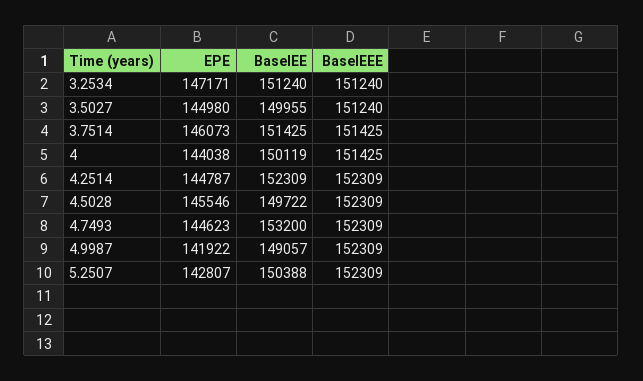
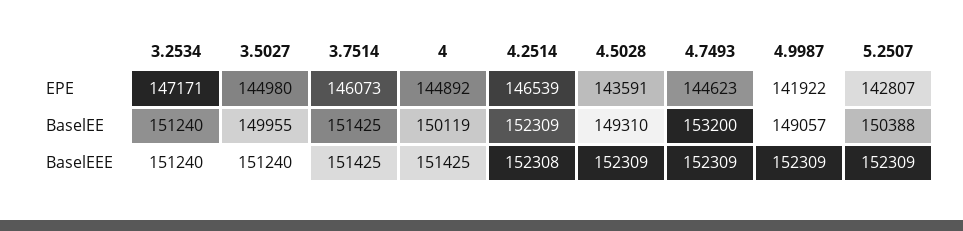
  {
    "EPE": {
      "3.2534": 147171,
      "3.5027": 144980,
      "3.7514": 146073,
-     "4": 144038,
+     "4": 144892,
-     "4.2514": 144787,
+     "4.2514": 146539,
-     "4.5028": 145546,
+     "4.5028": 143591,
      "4.7493": 144623,
      "4.9987": 141922,
      "5.2507": 142807
    },
    "BaselEE": {
      "3.2534": 151240,
      "3.5027": 149955,
      "3.7514": 151425,
      "4": 150119,
      "4.2514": 152309,
-     "4.5028": 149722,
+     "4.5028": 149310,
      "4.7493": 153200,
      "4.9987": 149057,
      "5.2507": 150388
    },
    "BaselEEE": {
      "3.2534": 151240,
      "3.5027": 151240,
      "3.7514": 151425,
      "4": 151425,
-     "4.2514": 152309,
+     "4.2514": 152308,
      "4.5028": 152309,
      "4.7493": 152309,
      "4.9987": 152309,
      "5.2507": 152309
    }
  }

